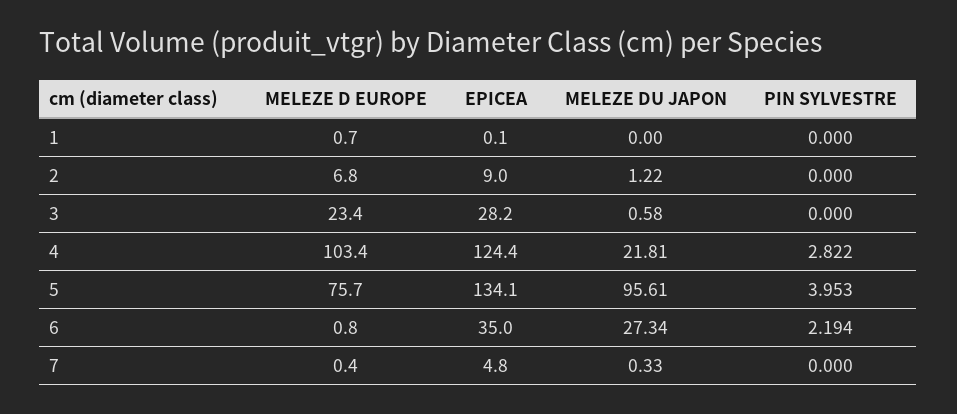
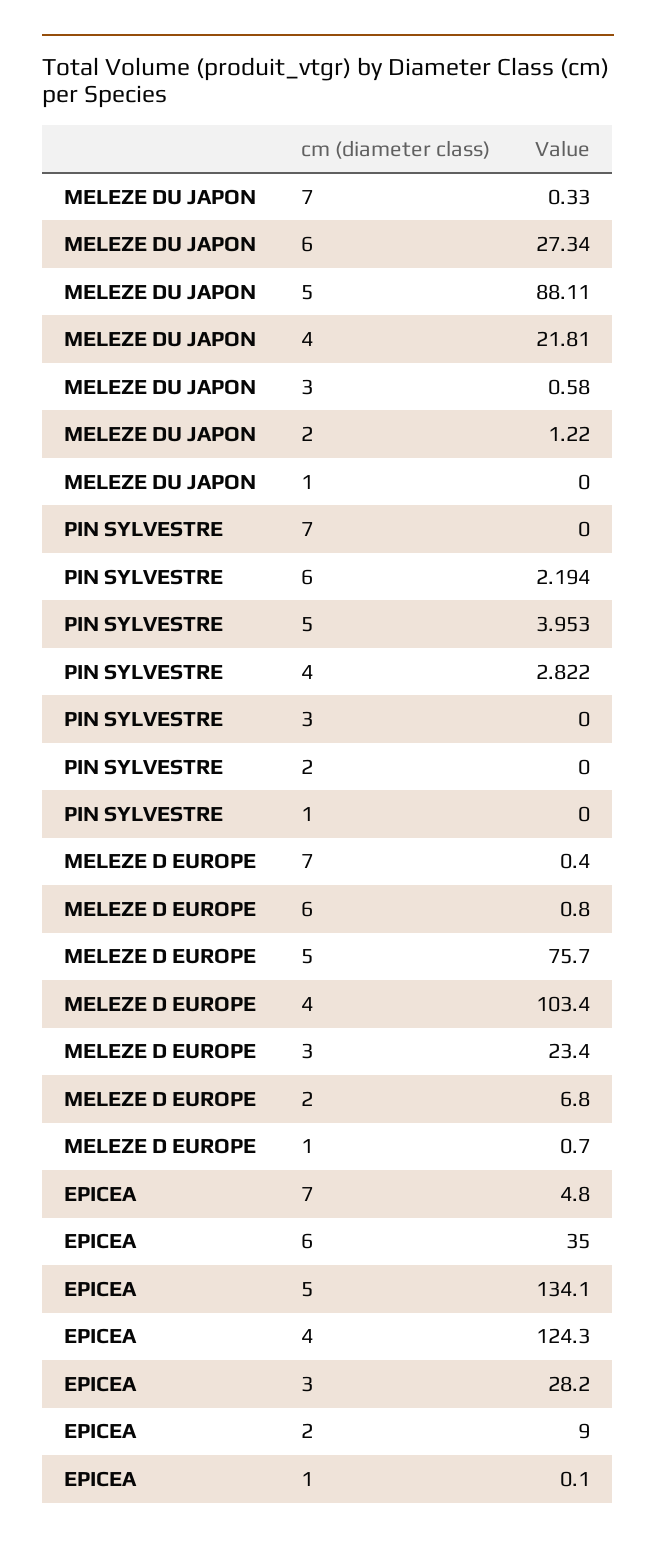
  {
    "MELEZE D EUROPE": {
      "1": 0.7,
      "2": 6.8,
      "3": 23.4,
      "4": 103.4,
      "5": 75.7,
      "6": 0.8,
      "7": 0.4
    },
    "EPICEA": {
      "1": 0.1,
      "2": 9,
      "3": 28.2,
-     "4": 124.4,
+     "4": 124.3,
      "5": 134.1,
      "6": 35,
      "7": 4.8
    },
    "MELEZE DU JAPON": {
      "1": 0,
      "2": 1.22,
      "3": 0.58,
      "4": 21.81,
-     "5": 95.61,
+     "5": 88.11,
      "6": 27.34,
      "7": 0.33
    },
    "PIN SYLVESTRE": {
      "1": 0,
      "2": 0,
      "3": 0,
      "4": 2.822,
      "5": 3.953,
      "6": 2.194,
      "7": 0
    }
  }

